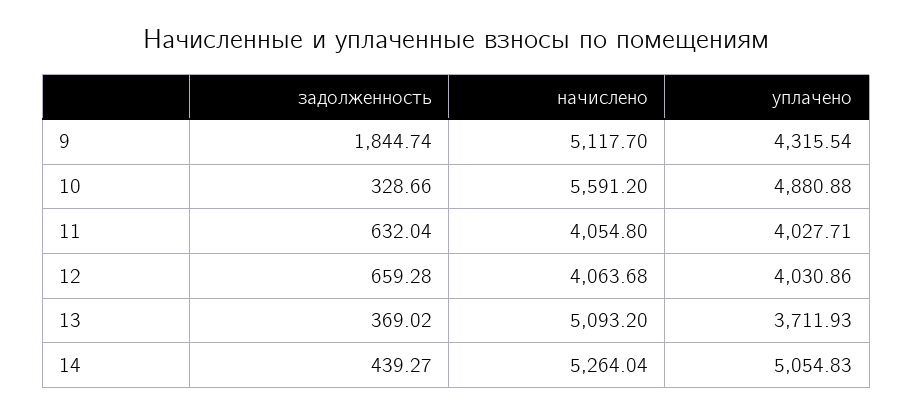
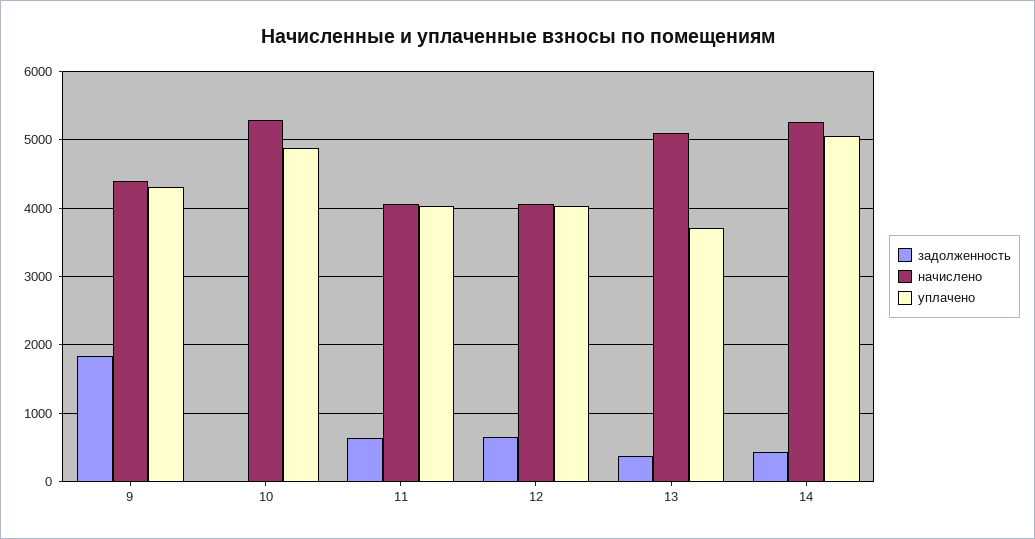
  {
    "задолженность": {
      "9": 1844.74,
-     "10": 328.66,
+     "10": 0,
      "11": 632.04,
      "12": 659.28,
      "13": 369.02,
      "14": 439.27
    },
    "начислено": {
-     "9": 5117.7,
+     "9": 4400,
-     "10": 5591.2,
+     "10": 5300,
      "11": 4054.8,
      "12": 4063.68,
      "13": 5093.2,
      "14": 5264.04
    },
    "уплачено": {
      "9": 4315.54,
      "10": 4880.88,
      "11": 4027.71,
      "12": 4030.86,
      "13": 3711.93,
      "14": 5054.83
    }
  }

